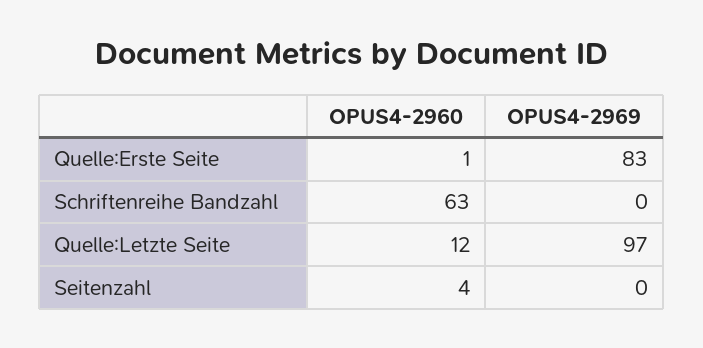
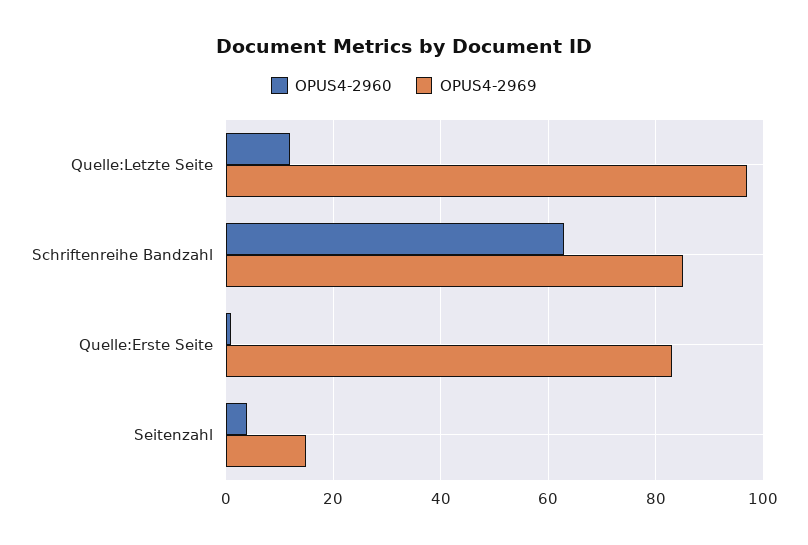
  {
    "OPUS4-2960": {
      "Quelle:Erste Seite": 1,
      "Schriftenreihe Bandzahl": 63,
      "Quelle:Letzte Seite": 12,
      "Seitenzahl": 4
    },
    "OPUS4-2969": {
      "Quelle:Erste Seite": 83,
-     "Schriftenreihe Bandzahl": 0,
+     "Schriftenreihe Bandzahl": 85,
      "Quelle:Letzte Seite": 97,
-     "Seitenzahl": 0
+     "Seitenzahl": 15
    }
  }

